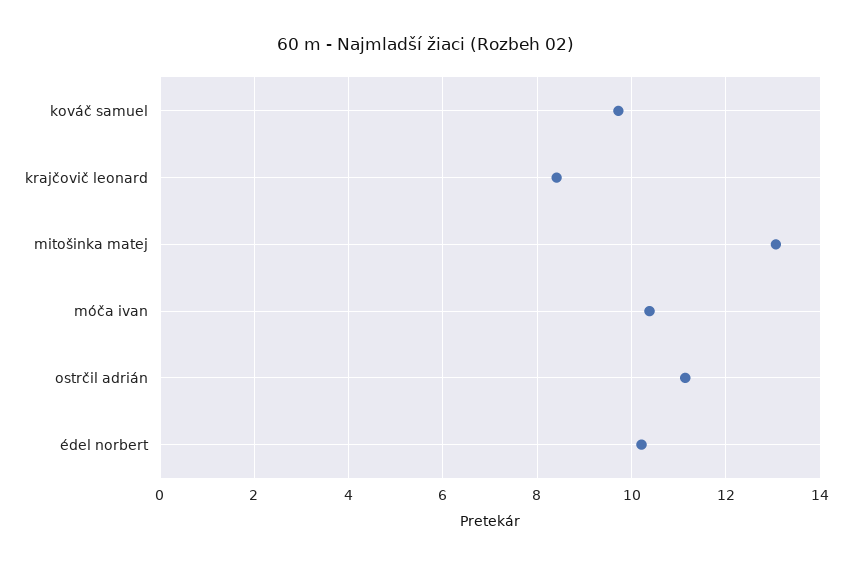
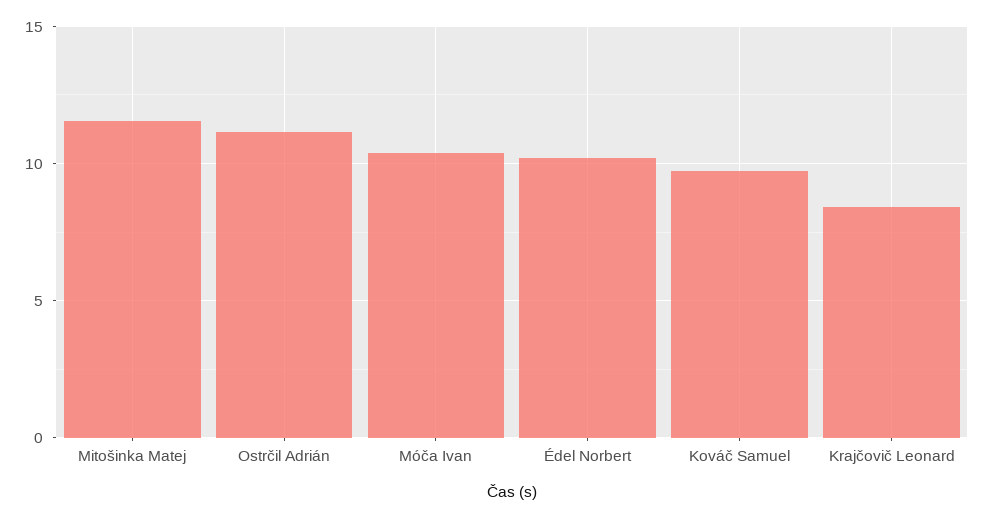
  {
    "kováč samuel": 9.8,
    "krajčovič leonard": 8.4,
-   "mitošinka matej": 13,
+   "mitošinka matej": 11.5,
    "móča ivan": 10.4,
    "ostrčil adrián": 11.2,
    "édel norbert": 10.2
  }

